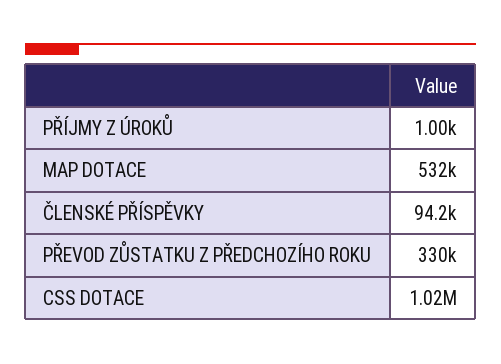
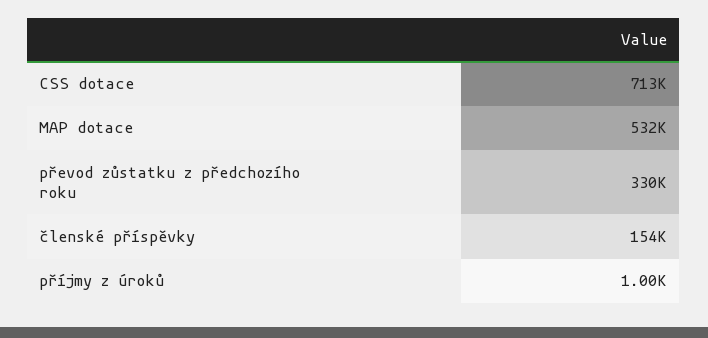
  {
    "PŘÍJMY Z ÚROKŮ": 1000,
    "MAP DOTACE": 532000,
-   "ČLENSKÉ PŘÍSPĚVKY": 94200,
+   "ČLENSKÉ PŘÍSPĚVKY": 154000,
    "PŘEVOD ZŮSTATKU Z PŘEDCHOZÍHO ROKU": 330000,
-   "CSS DOTACE": 1020000
+   "CSS DOTACE": 713000
  }

